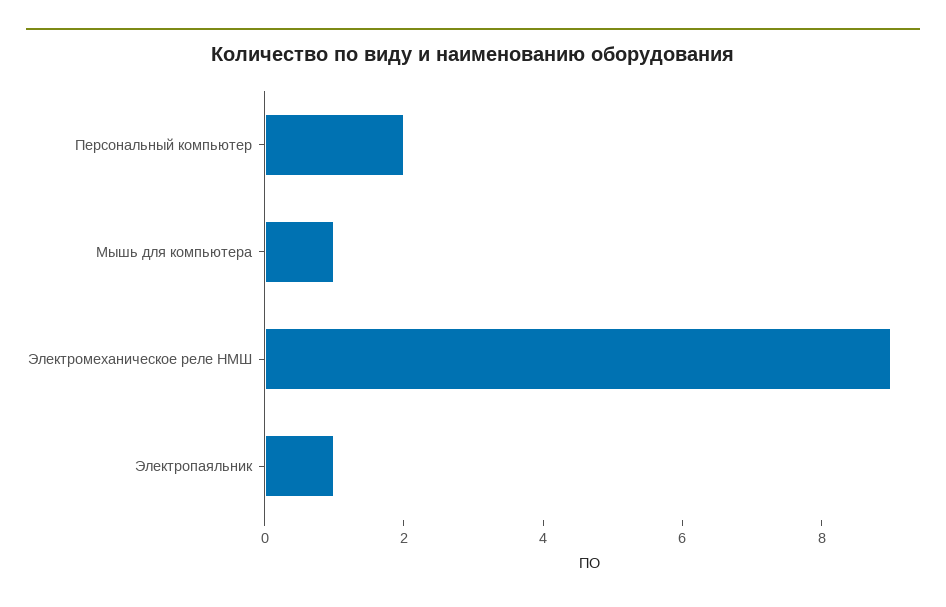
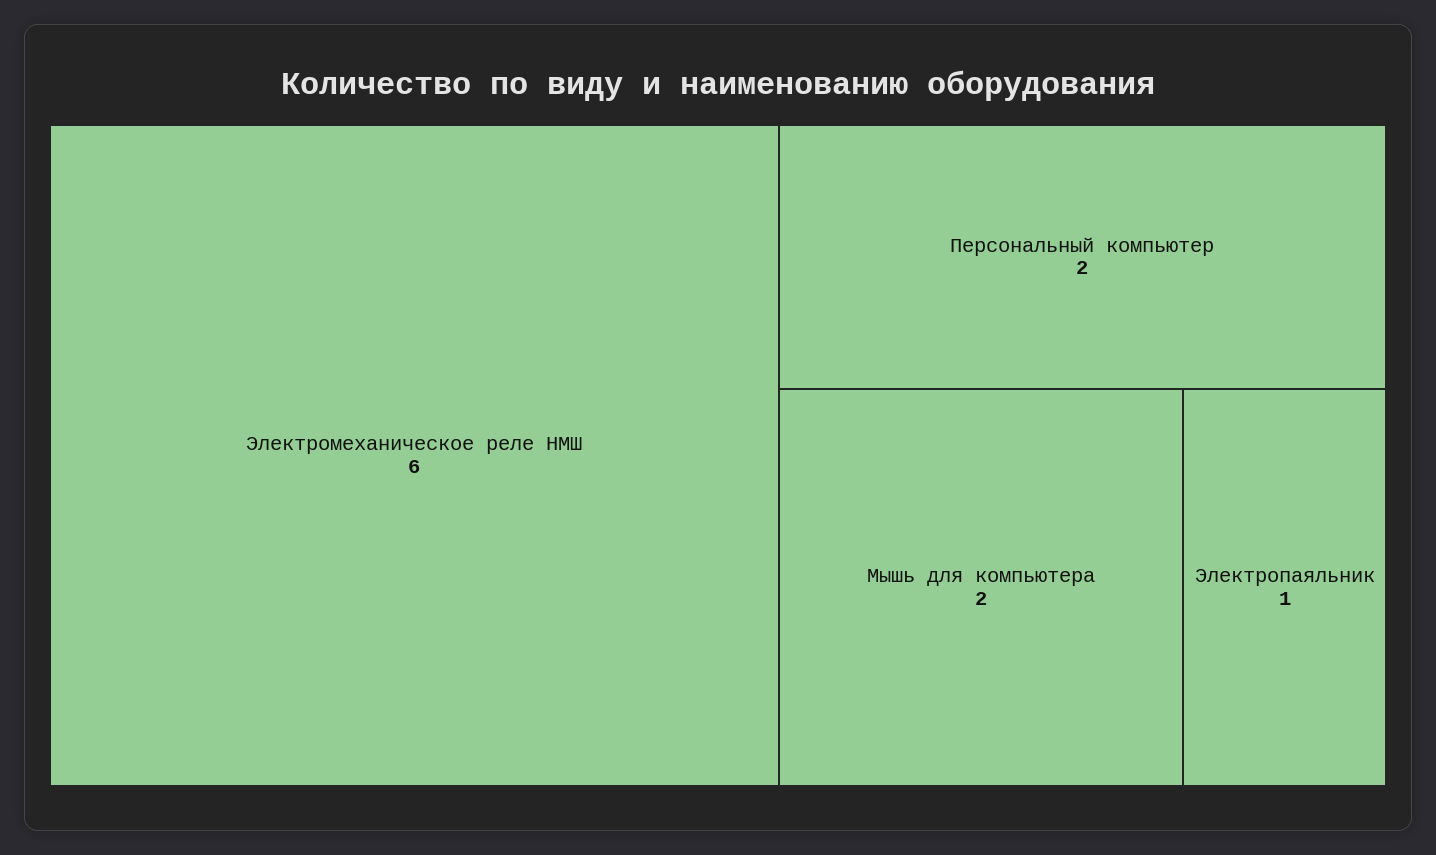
  {
    "Персональный компьютер": 2,
-   "Мышь для компьютера": 1,
+   "Мышь для компьютера": 2,
-   "Электромеханическое реле НМШ": 9,
+   "Электромеханическое реле НМШ": 6,
    "Электропаяльник": 1
  }

